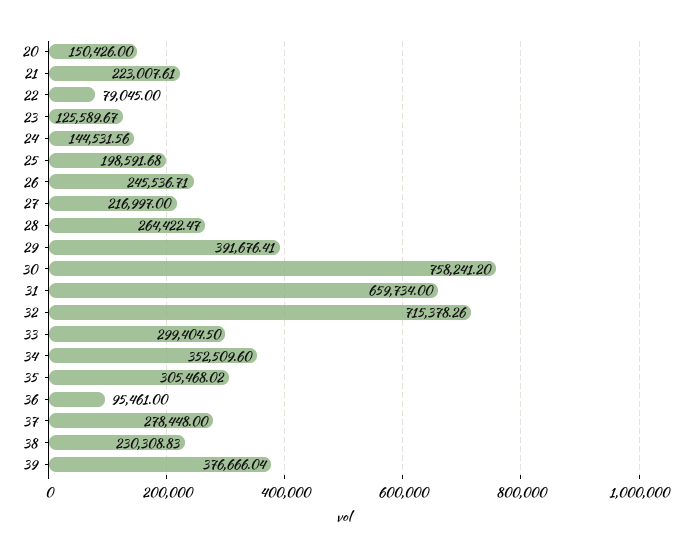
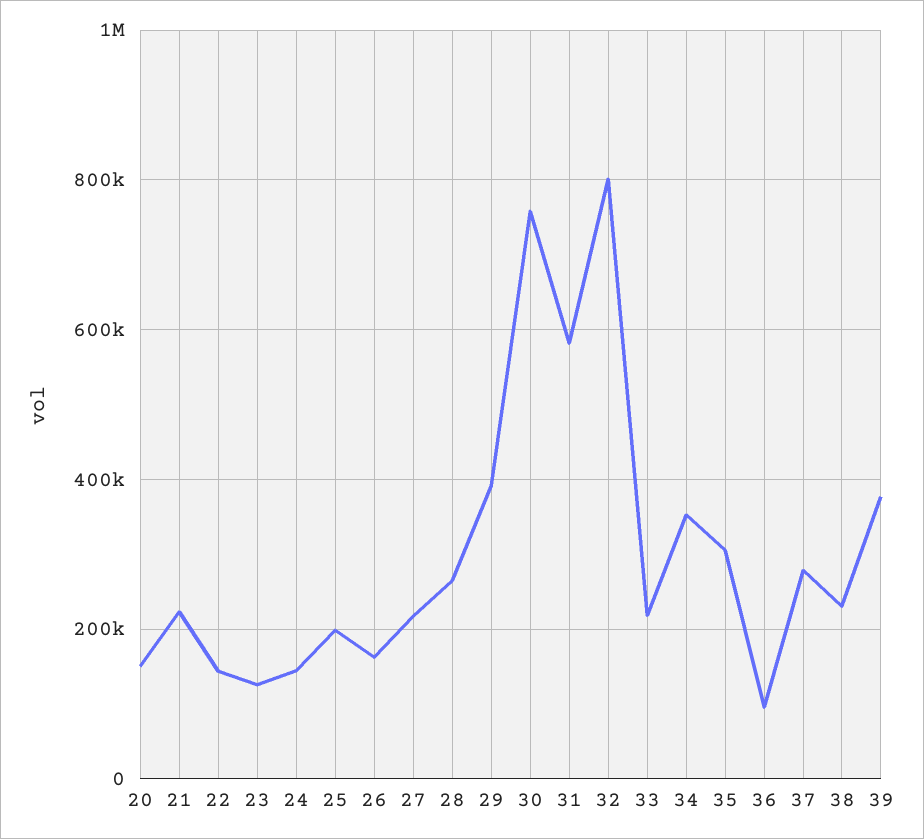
  {
    "20": 150426,
    "21": 223007.61,
-   "22": 79045,
+   "22": 140000,
    "23": 125589.67,
    "24": 144531.56,
    "25": 198591.68,
-   "26": 245536.71,
+   "26": 160000,
    "27": 216997,
    "28": 264422.47,
    "29": 391676.41,
    "30": 758241.2,
-   "31": 659734,
+   "31": 580000,
-   "32": 715378.26,
+   "32": 800000,
-   "33": 299404.5,
+   "33": 220000,
    "34": 352509.6,
    "35": 305468.02,
    "36": 95461,
    "37": 278448,
    "38": 230308.83,
    "39": 376666.04
  }

